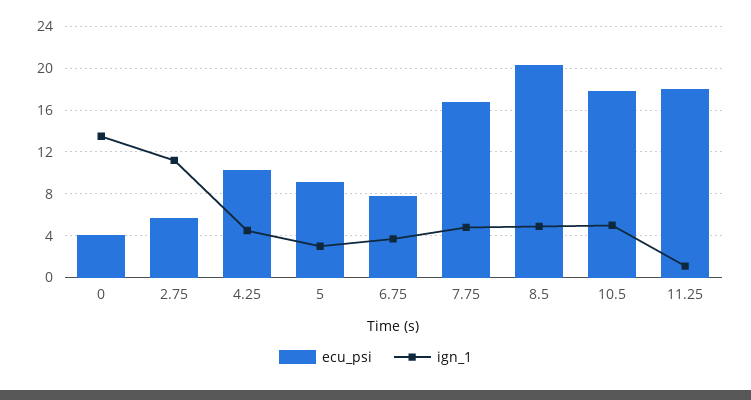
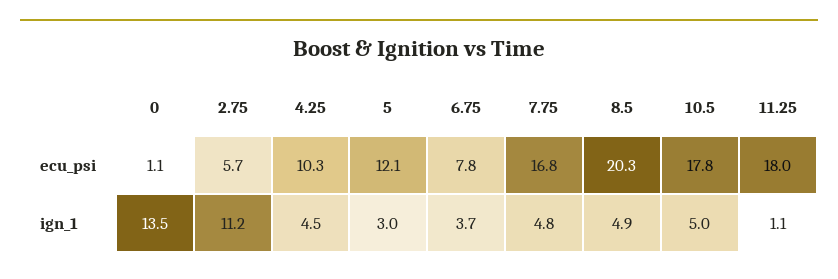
  {
    "ecu_psi": {
-     "0": 4,
+     "0": 1.1,
      "2.75": 5.7,
      "4.25": 10.3,
-     "5": 9,
+     "5": 12.1,
      "6.75": 7.8,
      "7.75": 16.8,
      "8.5": 20.3,
      "10.5": 17.8,
      "11.25": 18
    },
    "ign_1": {
      "0": 13.5,
      "2.75": 11.2,
      "4.25": 4.5,
      "5": 3,
      "6.75": 3.7,
      "7.75": 4.8,
      "8.5": 4.9,
      "10.5": 5,
      "11.25": 1.1
    }
  }

